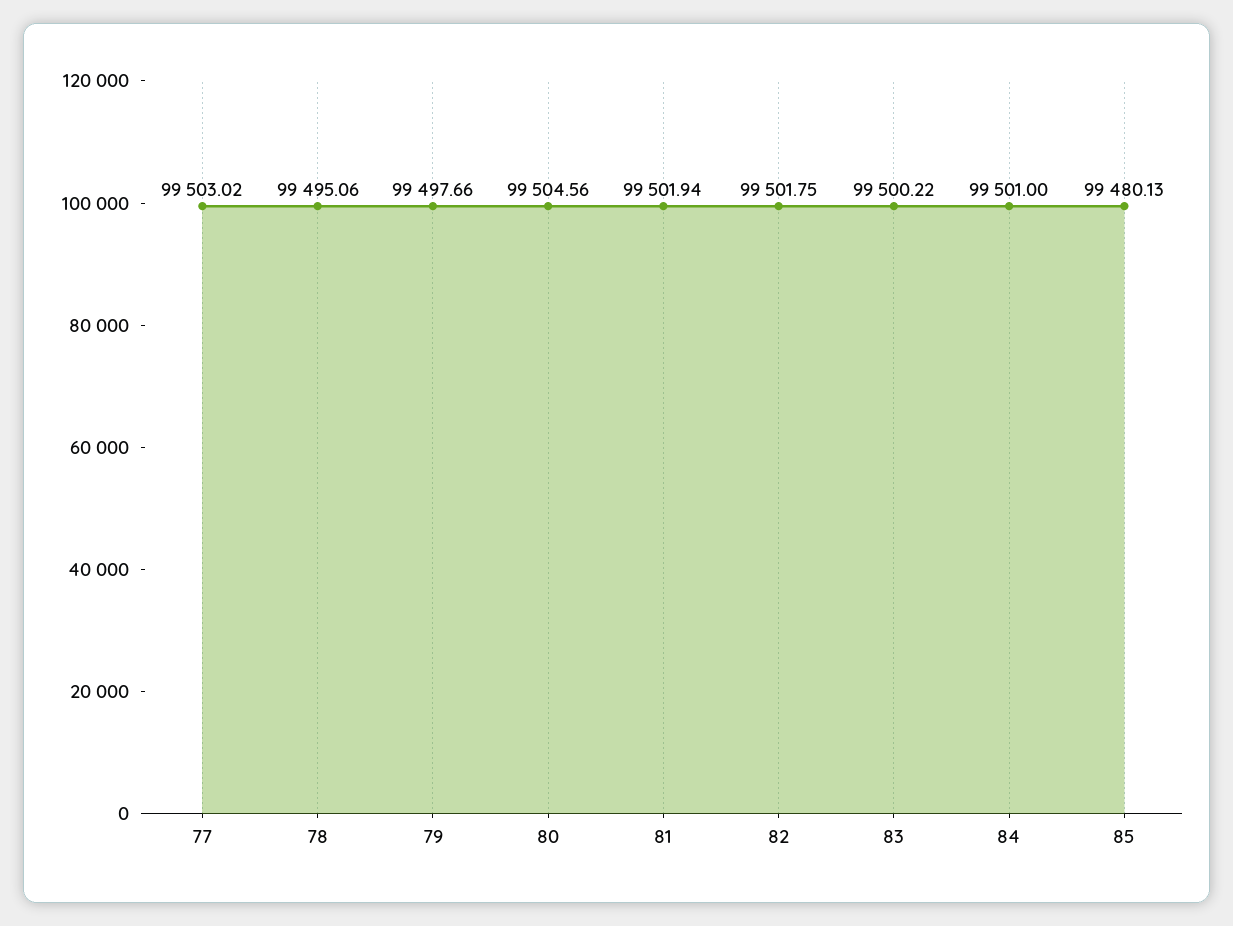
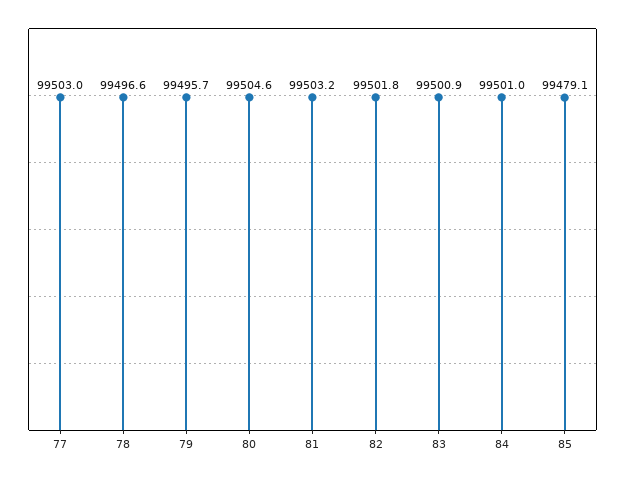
  {
    "77": 99503.02,
-   "78": 99495.06,
+   "78": 99496.6,
-   "79": 99497.66,
+   "79": 99495.7,
    "80": 99504.56,
-   "81": 99501.94,
+   "81": 99503.2,
    "82": 99501.75,
-   "83": 99500.22,
+   "83": 99500.9,
    "84": 99501,
-   "85": 99480.13
+   "85": 99479.1
  }

